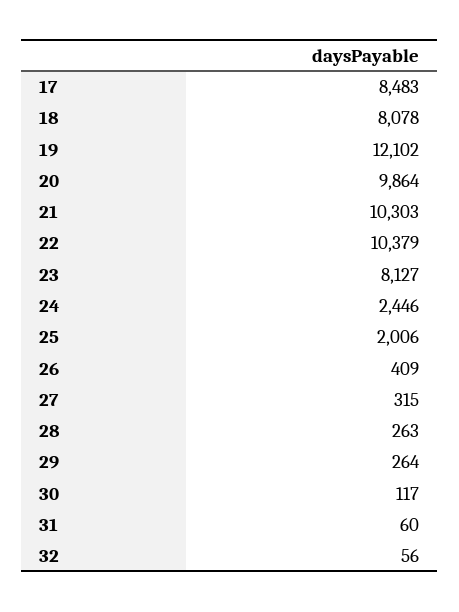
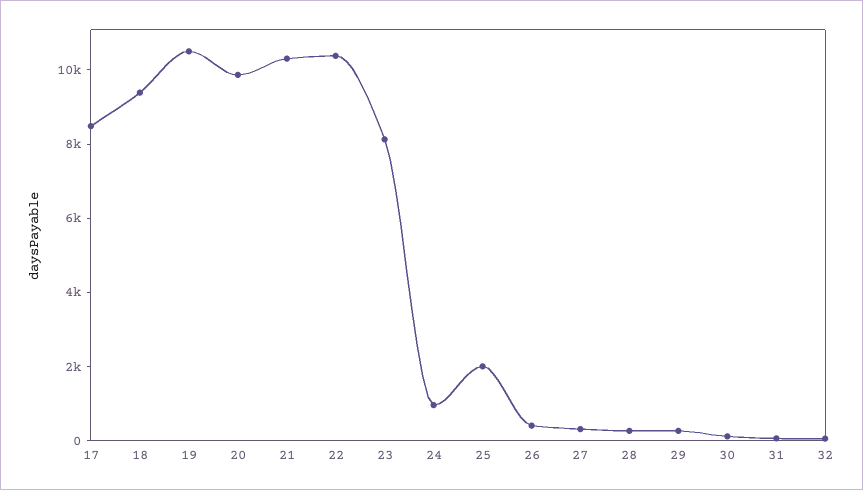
  {
    "17": 8483,
-   "18": 8078,
+   "18": 9500,
-   "19": 12102,
+   "19": 10500,
    "20": 9864,
    "21": 10303,
    "22": 10379,
    "23": 8127,
-   "24": 2446,
+   "24": 1000,
    "25": 2006,
    "26": 409,
    "27": 315,
    "28": 263,
    "29": 264,
    "30": 117,
    "31": 60,
    "32": 56
  }

